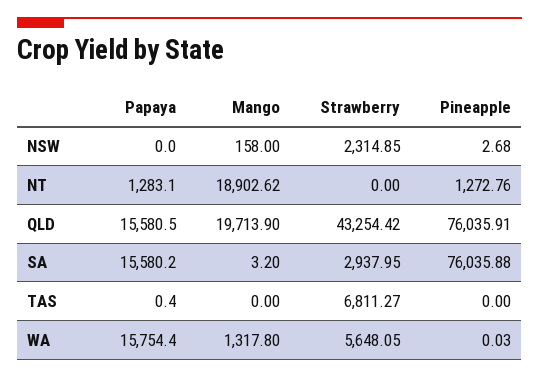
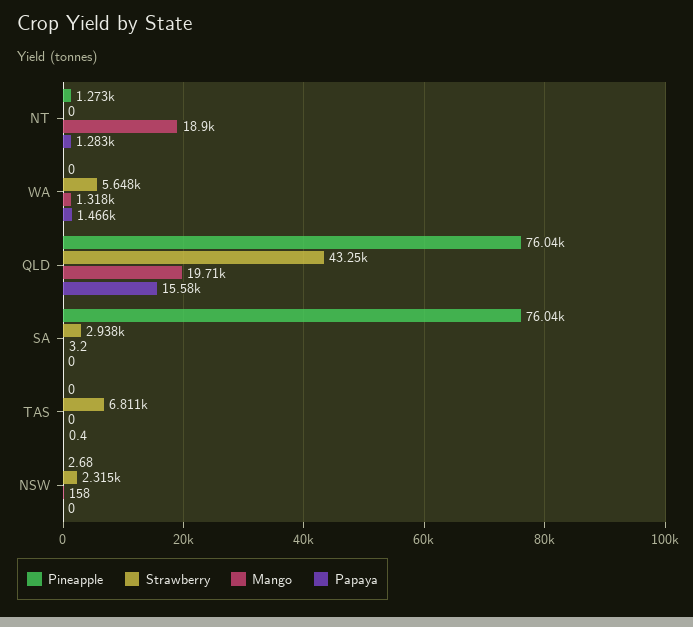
  {
    "Papaya": {
      "NSW": 0,
      "NT": 1283.1,
      "QLD": 15580.5,
-     "SA": 15580.2,
+     "SA": 0,
      "TAS": 0.4,
-     "WA": 15754.4
+     "WA": 1466
    },
    "Mango": {
      "NSW": 158,
      "NT": 18902.62,
      "QLD": 19713.9,
      "SA": 3.2,
      "TAS": 0,
      "WA": 1317.8
    },
    "Strawberry": {
      "NSW": 2314.85,
      "NT": 0,
      "QLD": 43254.42,
      "SA": 2937.95,
      "TAS": 6811.27,
      "WA": 5648.05
    },
    "Pineapple": {
      "NSW": 2.68,
      "NT": 1272.76,
      "QLD": 76035.91,
      "SA": 76035.88,
      "TAS": 0,
-     "WA": 0.03
+     "WA": 0
    }
  }

